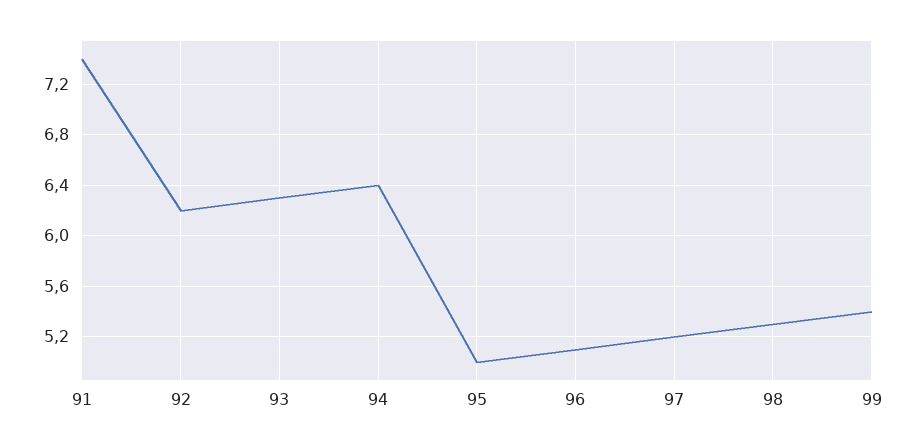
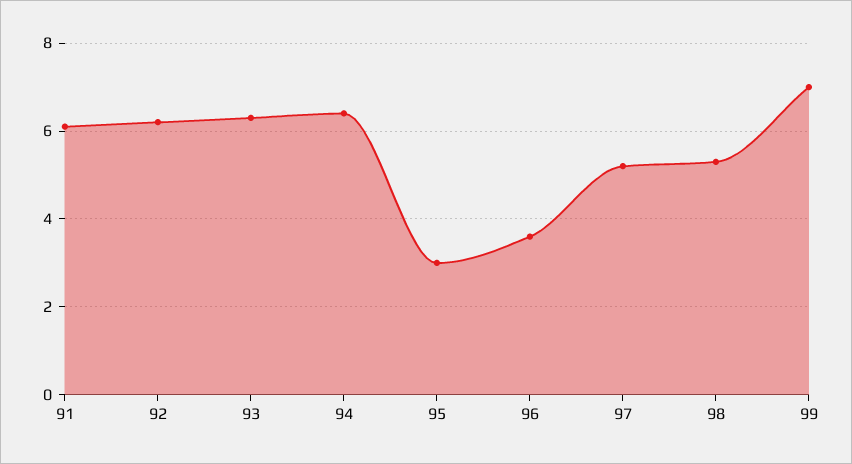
  {
-   "91": 7.4,
+   "91": 6,
    "92": 6.2,
    "93": 6.3,
    "94": 6.4,
-   "95": 5,
+   "95": 3,
-   "96": 5.1,
+   "96": 3.5,
    "97": 5.2,
    "98": 5.3,
-   "99": 5.4
+   "99": 7
  }

